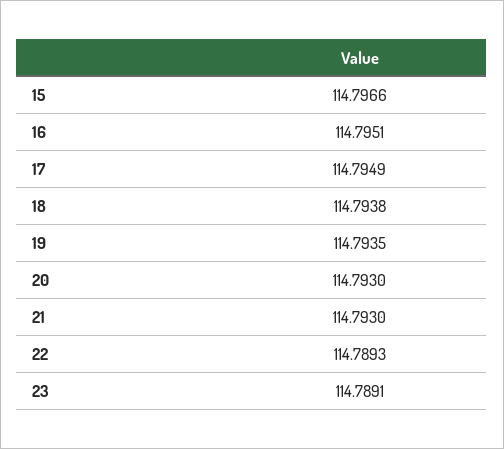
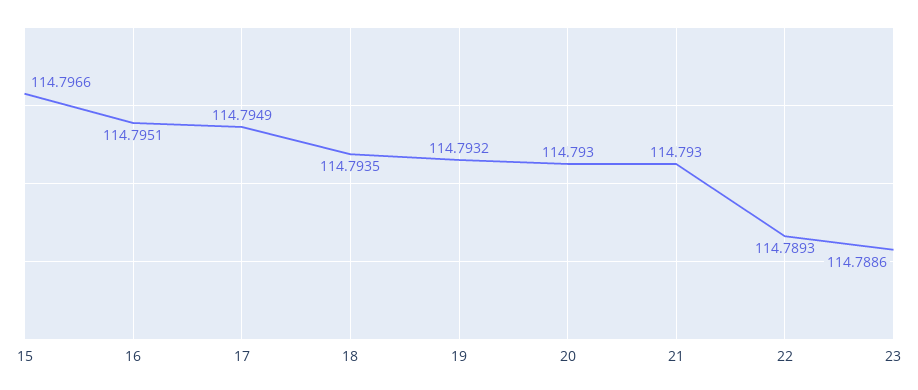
  {
    "15": 114.7966,
    "16": 114.7951,
    "17": 114.7949,
-   "18": 114.7938,
+   "18": 114.7935,
-   "19": 114.7935,
+   "19": 114.7932,
    "20": 114.793,
    "21": 114.793,
    "22": 114.7893,
-   "23": 114.7891
+   "23": 114.7886
  }

